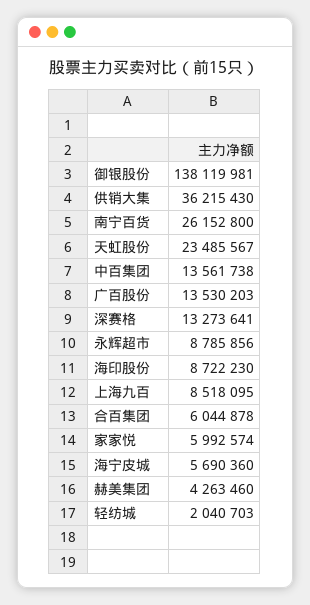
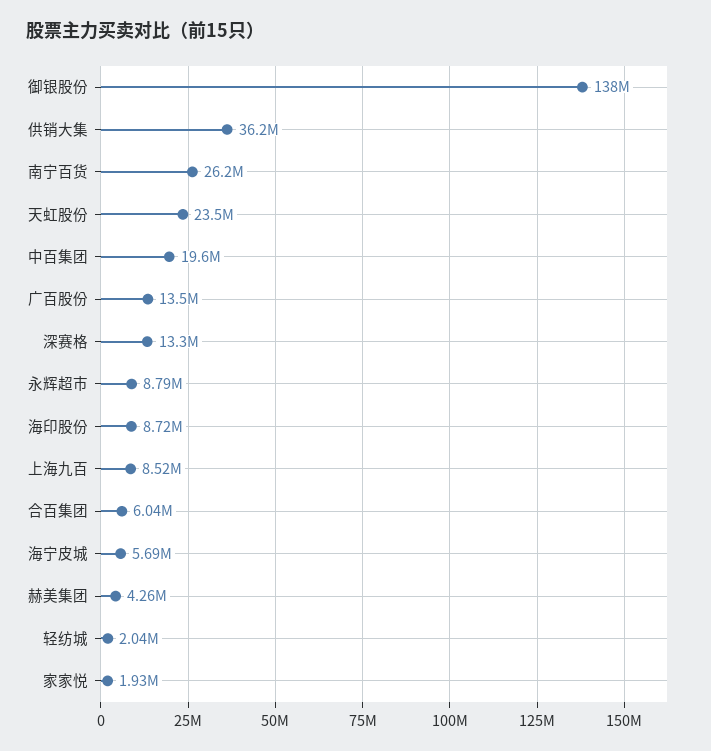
  {
    "御银股份": 138119981,
    "供销大集": 36215430,
    "南宁百货": 26152800,
    "天虹股份": 23485567,
-   "中百集团": 13561738,
+   "中百集团": 19600000,
    "广百股份": 13530203,
    "深赛格": 13273641,
    "永辉超市": 8785856,
    "海印股份": 8722230,
    "上海九百": 8518095,
    "合百集团": 6044878,
-   "家家悦": 5992574,
+   "家家悦": 1930000,
    "海宁皮城": 5690360,
    "赫美集团": 4263460,
    "轻纺城": 2040703
  }

